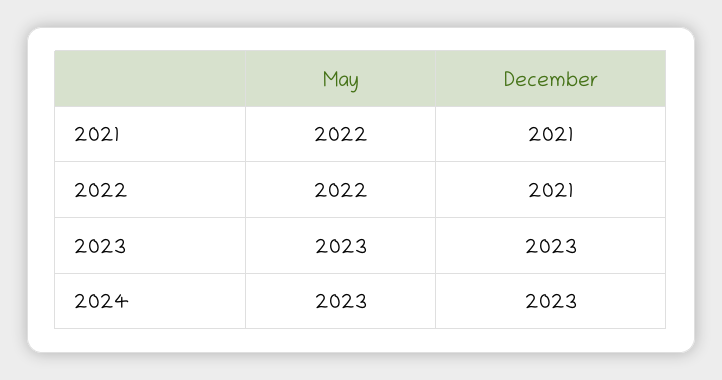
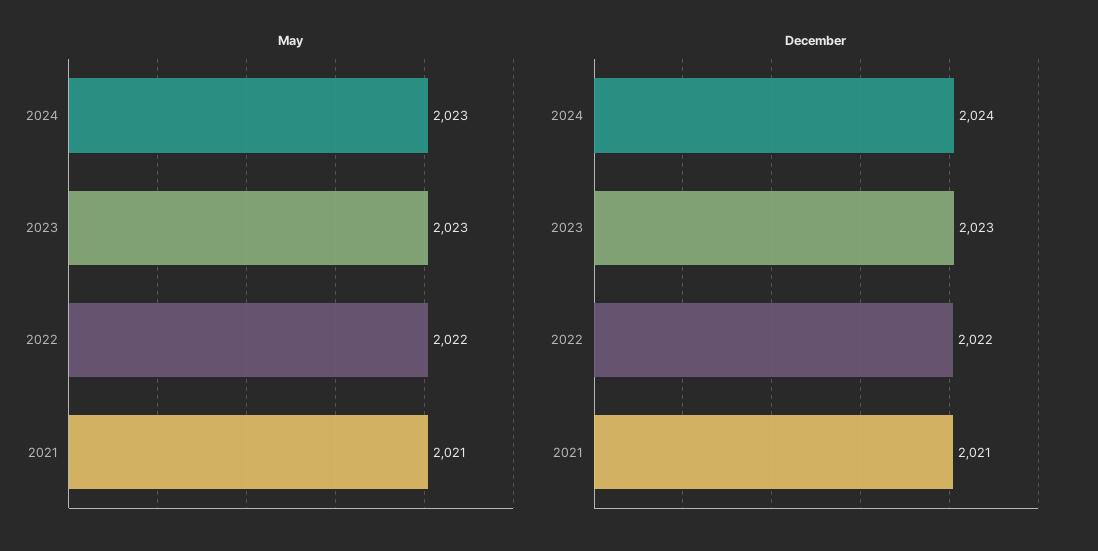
  {
    "May": {
-     "2021": 2022,
+     "2021": 2021,
      "2022": 2022,
      "2023": 2023,
      "2024": 2023
    },
    "December": {
      "2021": 2021,
-     "2022": 2021,
+     "2022": 2022,
      "2023": 2023,
-     "2024": 2023
+     "2024": 2024
    }
  }

